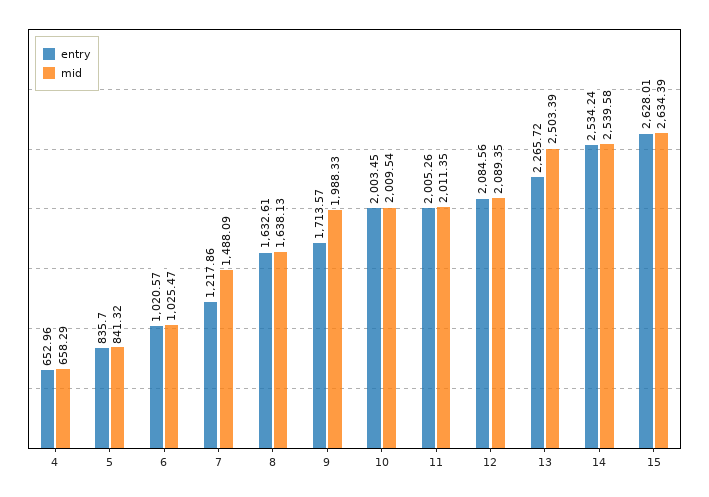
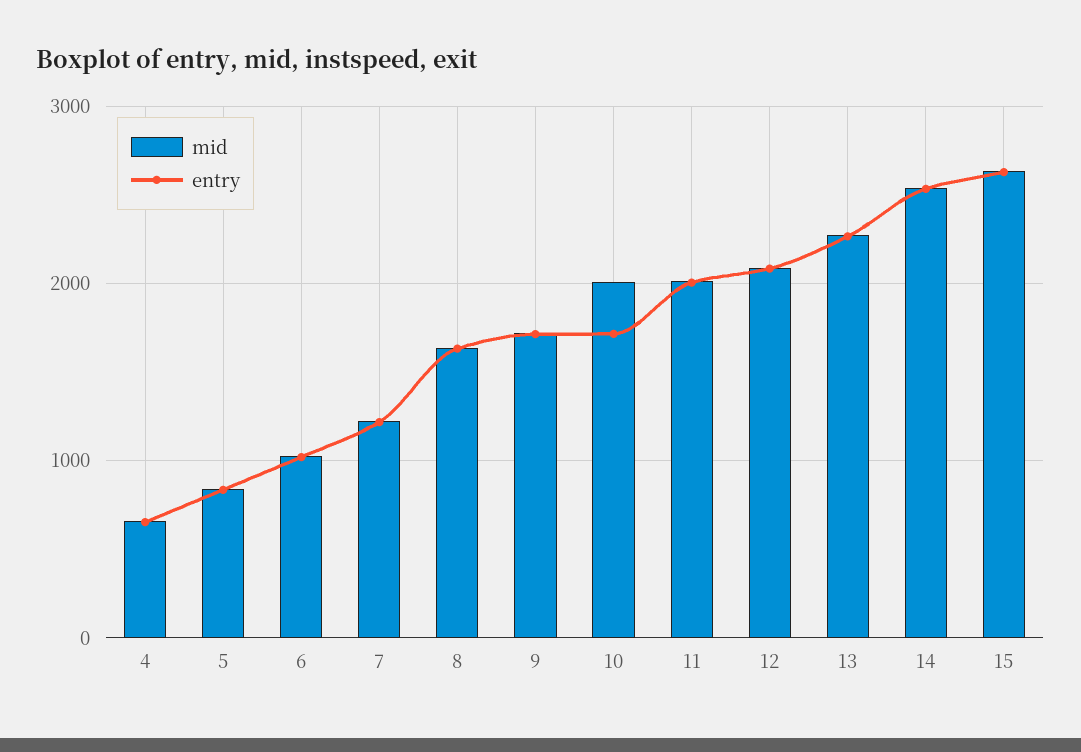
  {
    "entry": {
      "4": 652.96,
      "5": 835.7,
      "6": 1020.57,
      "7": 1217.86,
      "8": 1632.61,
      "9": 1713.57,
-     "10": 2003.45,
+     "10": 1700,
      "11": 2005.26,
      "12": 2084.56,
      "13": 2265.72,
      "14": 2534.24,
      "15": 2628.01
    },
    "mid": {
      "4": 658.29,
      "5": 841.32,
      "6": 1025.47,
-     "7": 1488.09,
+     "7": 1200,
      "8": 1638.13,
-     "9": 1988.33,
+     "9": 1700,
      "10": 2009.54,
      "11": 2011.35,
      "12": 2089.35,
-     "13": 2503.39,
+     "13": 2300,
      "14": 2539.58,
      "15": 2634.39
    }
  }

